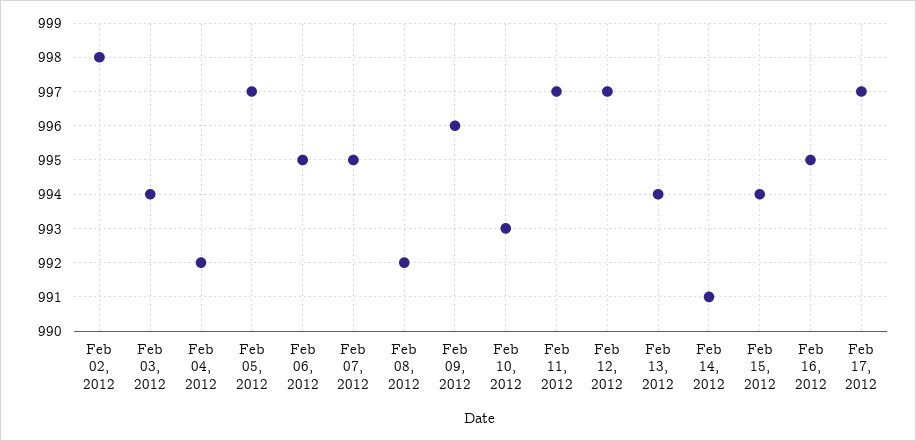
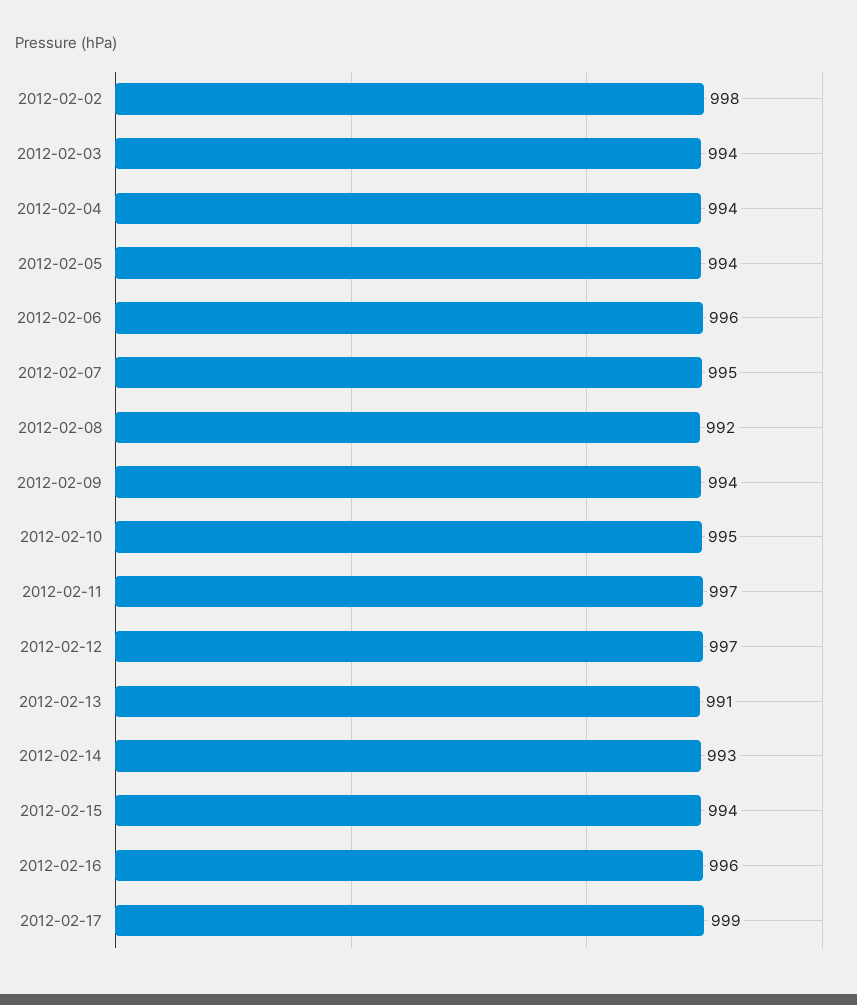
  {
    "Feb 02, 2012": 998,
    "Feb 03, 2012": 994,
-   "Feb 04, 2012": 992,
+   "Feb 04, 2012": 994,
-   "Feb 05, 2012": 997,
+   "Feb 05, 2012": 994,
-   "Feb 06, 2012": 995,
+   "Feb 06, 2012": 996,
    "Feb 07, 2012": 995,
    "Feb 08, 2012": 992,
-   "Feb 09, 2012": 996,
+   "Feb 09, 2012": 994,
-   "Feb 10, 2012": 993,
+   "Feb 10, 2012": 995,
    "Feb 11, 2012": 997,
    "Feb 12, 2012": 997,
-   "Feb 13, 2012": 994,
+   "Feb 13, 2012": 991,
-   "Feb 14, 2012": 991,
+   "Feb 14, 2012": 993,
    "Feb 15, 2012": 994,
-   "Feb 16, 2012": 995,
+   "Feb 16, 2012": 996,
-   "Feb 17, 2012": 997
+   "Feb 17, 2012": 999
  }

